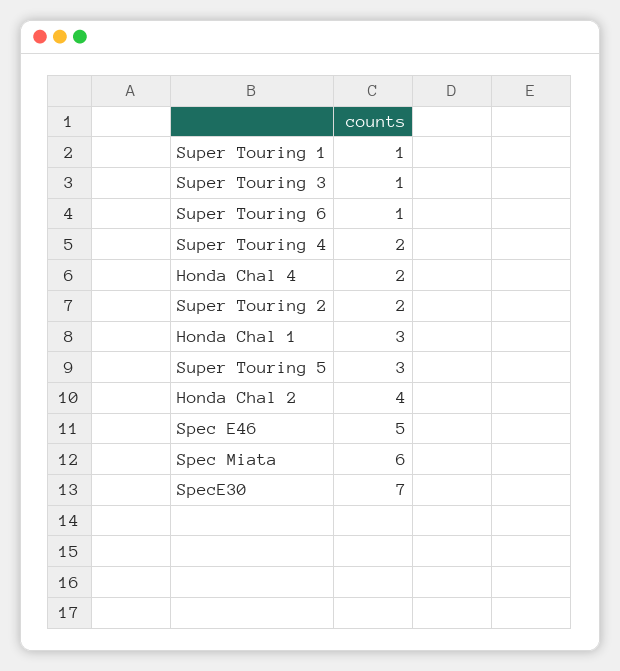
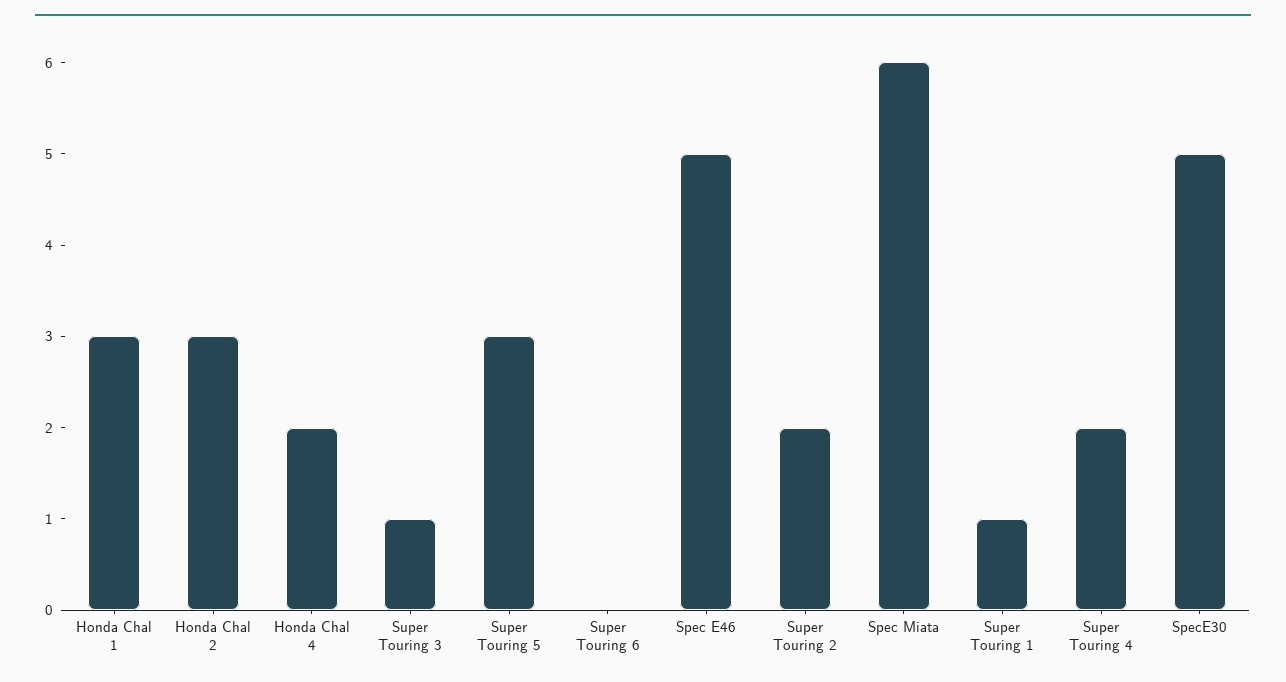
  {
    "Super Touring 1": 1,
    "Super Touring 3": 1,
-   "Super Touring 6": 1,
+   "Super Touring 6": 0,
    "Super Touring 4": 2,
    "Honda Chal 4": 2,
    "Super Touring 2": 2,
    "Honda Chal 1": 3,
    "Super Touring 5": 3,
-   "Honda Chal 2": 4,
+   "Honda Chal 2": 3,
    "Spec E46": 5,
    "Spec Miata": 6,
-   "SpecE30": 7
+   "SpecE30": 5
  }

